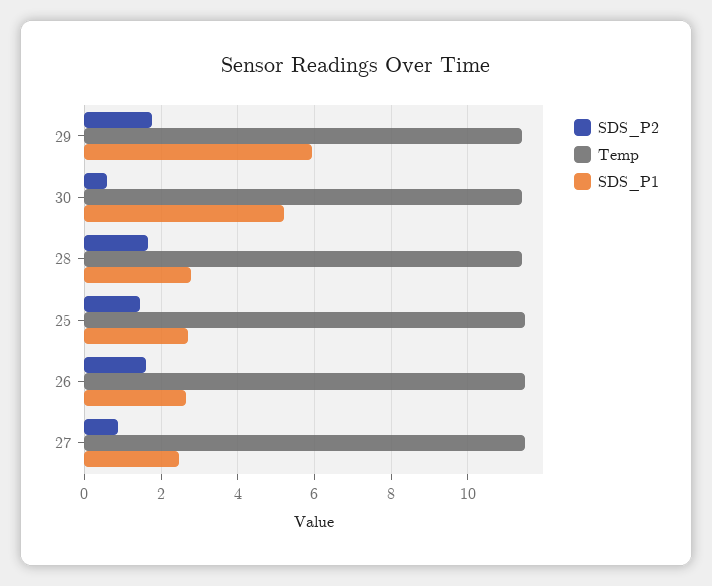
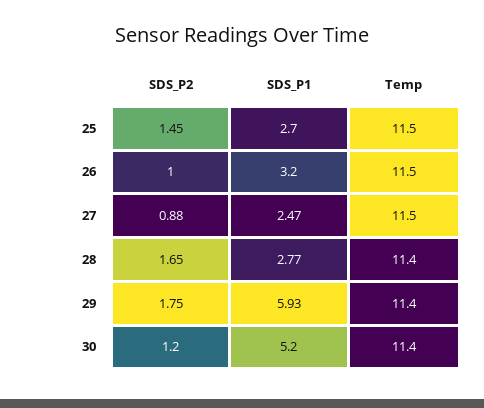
  {
    "SDS_P2": {
      "29": 1.75,
-     "30": 0.6,
+     "30": 1.2,
      "28": 1.65,
      "25": 1.45,
-     "26": 1.6,
+     "26": 1,
      "27": 0.88
    },
    "Temp": {
      "29": 11.4,
      "30": 11.4,
      "28": 11.4,
      "25": 11.5,
      "26": 11.5,
      "27": 11.5
    },
    "SDS_P1": {
      "29": 5.93,
      "30": 5.2,
      "28": 2.77,
      "25": 2.7,
-     "26": 2.6,
+     "26": 3.2,
      "27": 2.47
    }
  }

